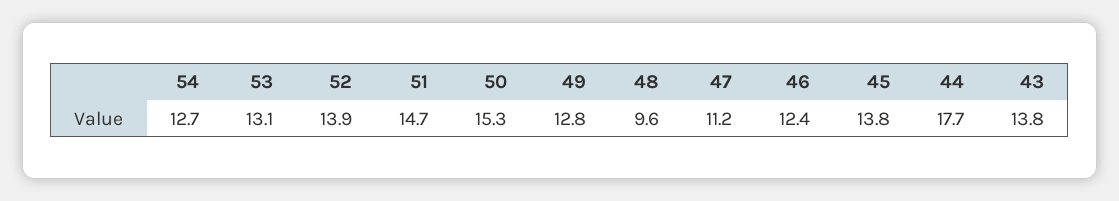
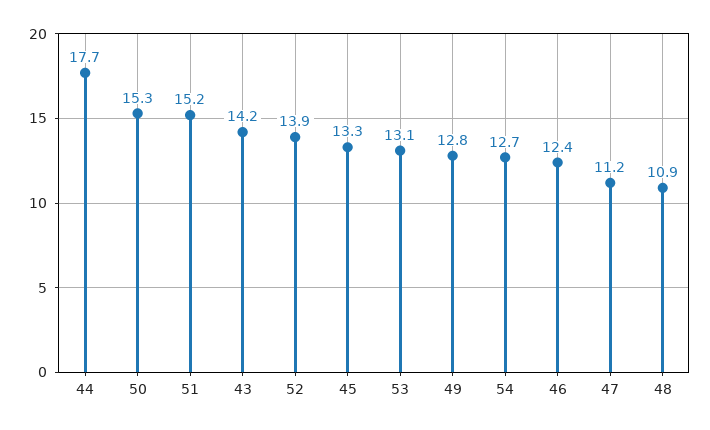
  {
    "54": 12.7,
    "53": 13.1,
    "52": 13.9,
-   "51": 14.7,
+   "51": 15.2,
    "50": 15.3,
    "49": 12.8,
-   "48": 9.6,
+   "48": 10.9,
    "47": 11.2,
    "46": 12.4,
-   "45": 13.8,
+   "45": 13.3,
    "44": 17.7,
-   "43": 13.8
+   "43": 14.2
  }

